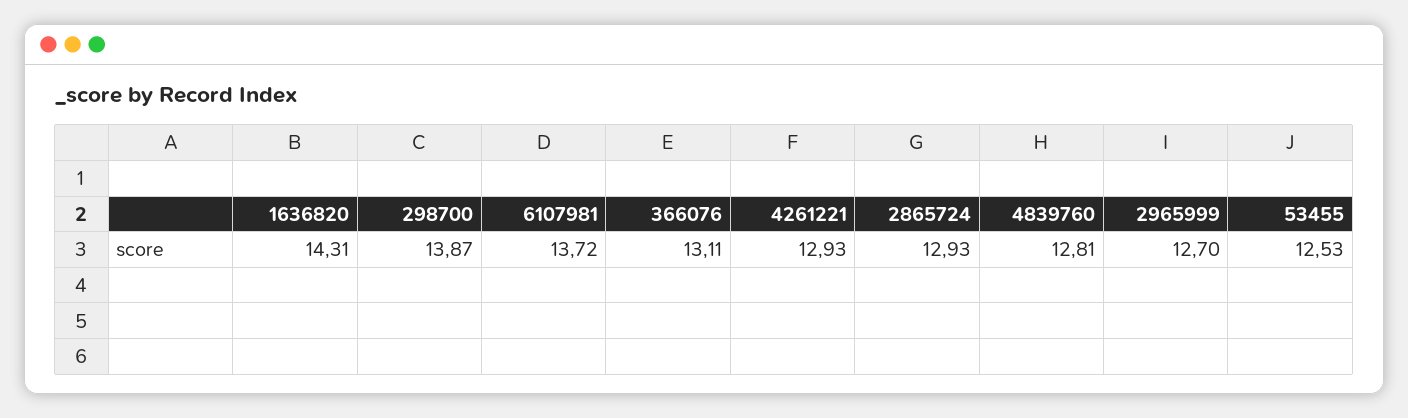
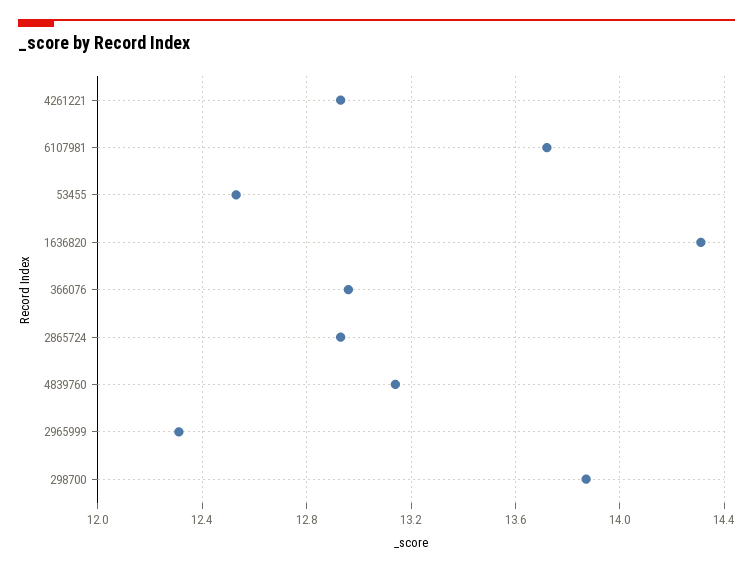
  {
    "1636820": 14.31,
    "298700": 13.87,
    "6107981": 13.72,
-   "366076": 13.11,
+   "366076": 12.95,
    "4261221": 12.93,
    "2865724": 12.93,
-   "4839760": 12.81,
+   "4839760": 13.15,
-   "2965999": 12.7,
+   "2965999": 12.3,
    "53455": 12.53
  }

